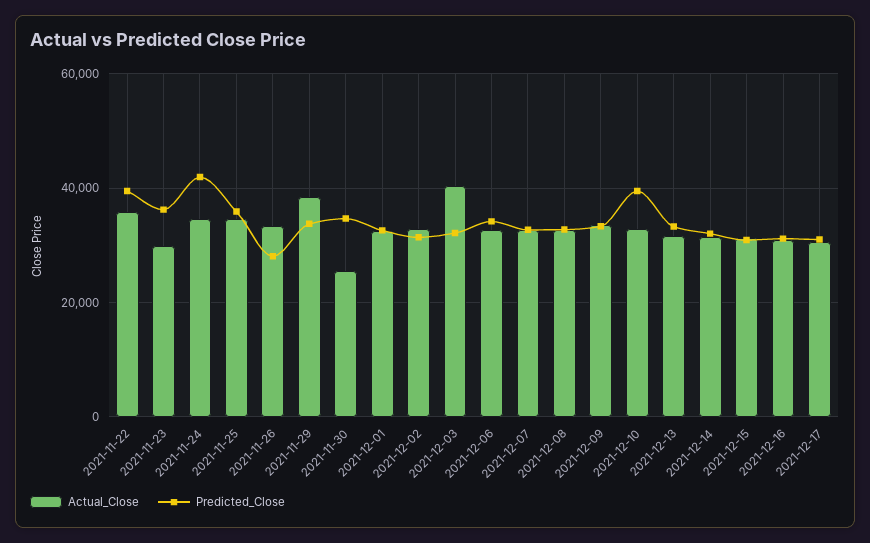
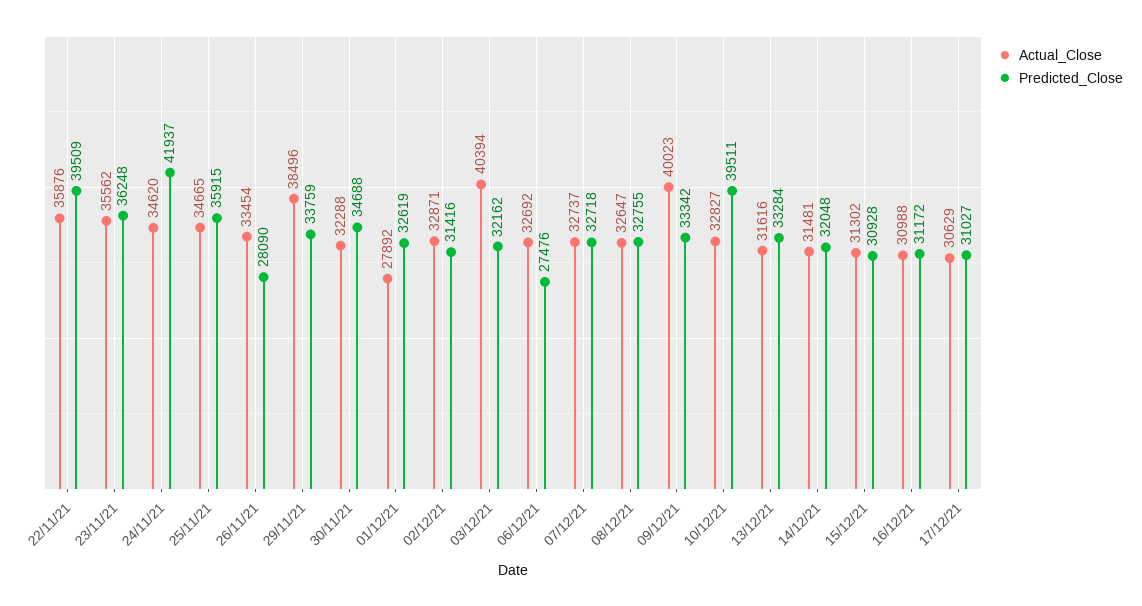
  {
    "Actual_Close": {
      "2021-11-22": 35876,
-     "2021-11-23": 30000,
+     "2021-11-23": 35562,
      "2021-11-24": 34620,
      "2021-11-25": 34665,
      "2021-11-26": 33454,
      "2021-11-29": 38496,
-     "2021-11-30": 26000,
+     "2021-11-30": 32288,
-     "2021-12-01": 32000,
+     "2021-12-01": 27892,
      "2021-12-02": 32871,
      "2021-12-03": 40394,
      "2021-12-06": 32692,
      "2021-12-07": 32737,
      "2021-12-08": 32647,
-     "2021-12-09": 34000,
+     "2021-12-09": 40023,
      "2021-12-10": 32827,
      "2021-12-13": 31616,
      "2021-12-14": 31481,
      "2021-12-15": 31302,
      "2021-12-16": 30988,
      "2021-12-17": 30629
    },
    "Predicted_Close": {
      "2021-11-22": 39509,
      "2021-11-23": 36248,
      "2021-11-24": 41937,
      "2021-11-25": 35915,
      "2021-11-26": 28090,
      "2021-11-29": 33759,
      "2021-11-30": 34688,
      "2021-12-01": 32619,
      "2021-12-02": 31416,
      "2021-12-03": 32162,
-     "2021-12-06": 34000,
+     "2021-12-06": 27476,
      "2021-12-07": 32718,
      "2021-12-08": 32755,
      "2021-12-09": 33342,
      "2021-12-10": 39511,
      "2021-12-13": 33284,
      "2021-12-14": 32048,
      "2021-12-15": 30928,
      "2021-12-16": 31172,
      "2021-12-17": 31027
    }
  }

